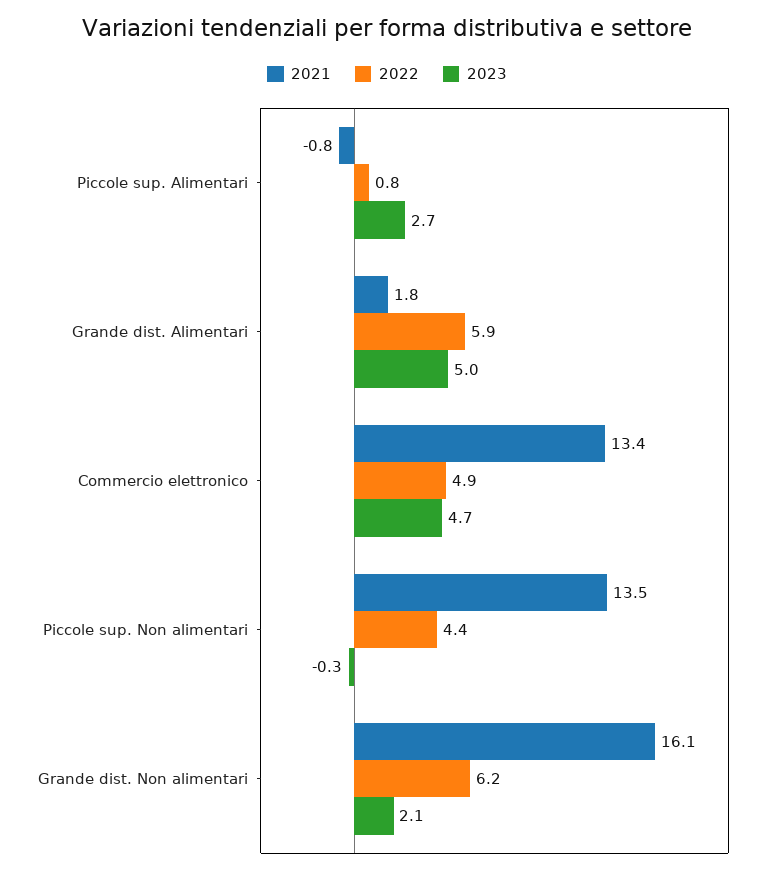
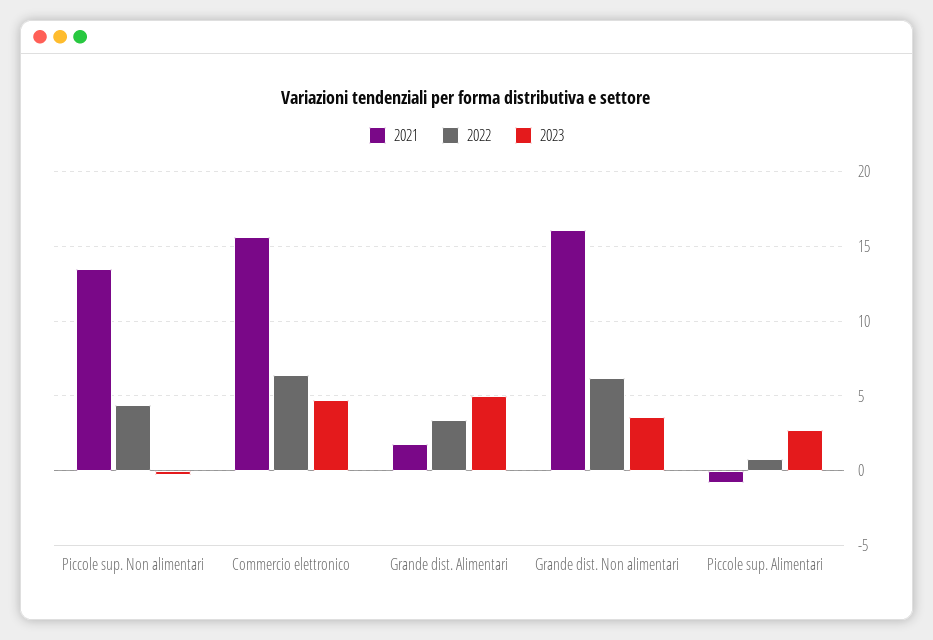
  {
    "2021": {
      "Piccole sup. Alimentari": -0.8,
      "Grande dist. Alimentari": 1.8,
-     "Commercio elettronico": 13.4,
+     "Commercio elettronico": 15.5,
      "Piccole sup. Non alimentari": 13.5,
      "Grande dist. Non alimentari": 16.1
    },
    "2022": {
      "Piccole sup. Alimentari": 0.8,
-     "Grande dist. Alimentari": 5.9,
+     "Grande dist. Alimentari": 3.5,
-     "Commercio elettronico": 4.9,
+     "Commercio elettronico": 6.5,
      "Piccole sup. Non alimentari": 4.4,
      "Grande dist. Non alimentari": 6.2
    },
    "2023": {
      "Piccole sup. Alimentari": 2.7,
      "Grande dist. Alimentari": 5,
      "Commercio elettronico": 4.7,
      "Piccole sup. Non alimentari": -0.3,
-     "Grande dist. Non alimentari": 2.1
+     "Grande dist. Non alimentari": 3.5
    }
  }

